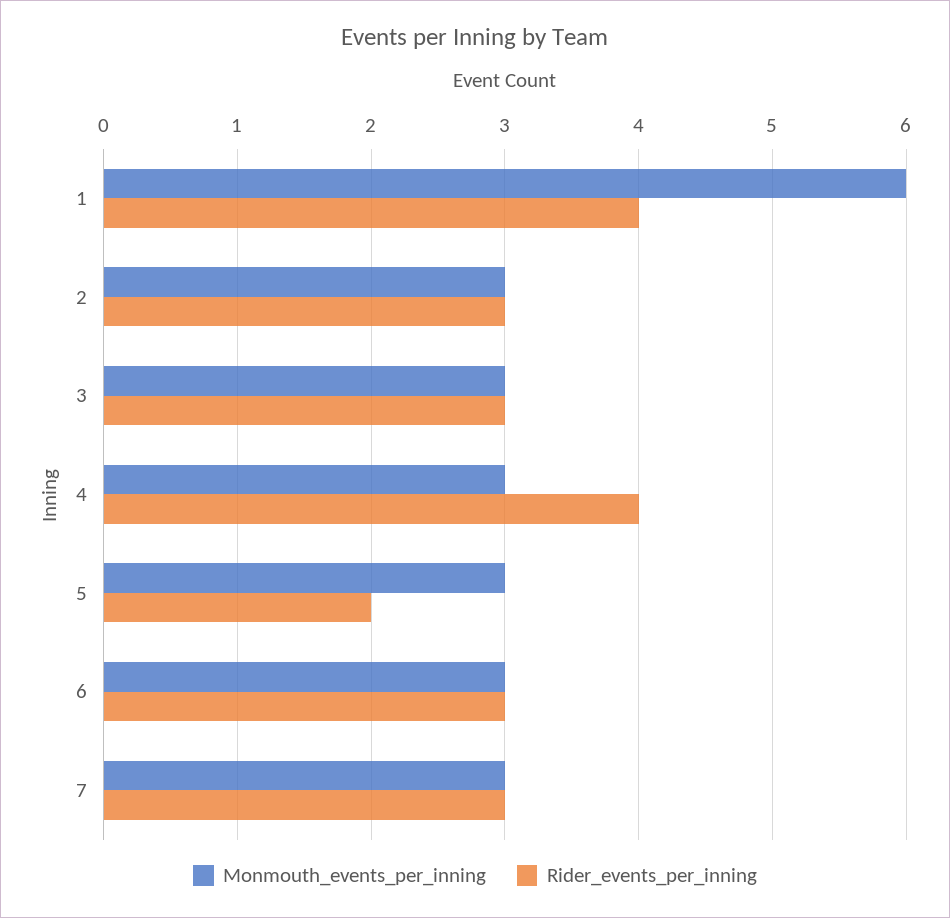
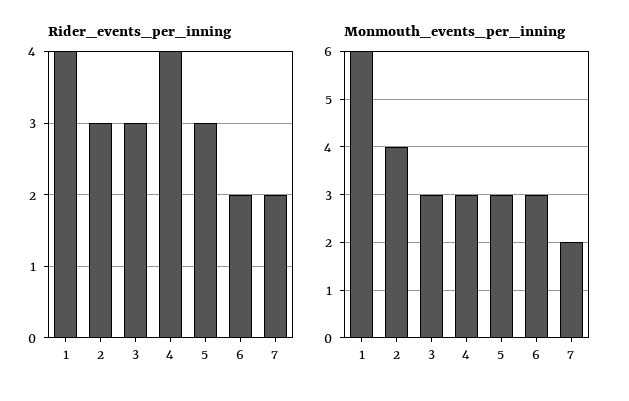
  {
    "Monmouth_events_per_inning": {
      "1": 6,
-     "2": 3,
+     "2": 4,
      "3": 3,
      "4": 3,
      "5": 3,
      "6": 3,
-     "7": 3
+     "7": 2
    },
    "Rider_events_per_inning": {
      "1": 4,
      "2": 3,
      "3": 3,
      "4": 4,
-     "5": 2,
+     "5": 3,
-     "6": 3,
+     "6": 2,
-     "7": 3
+     "7": 2
    }
  }

